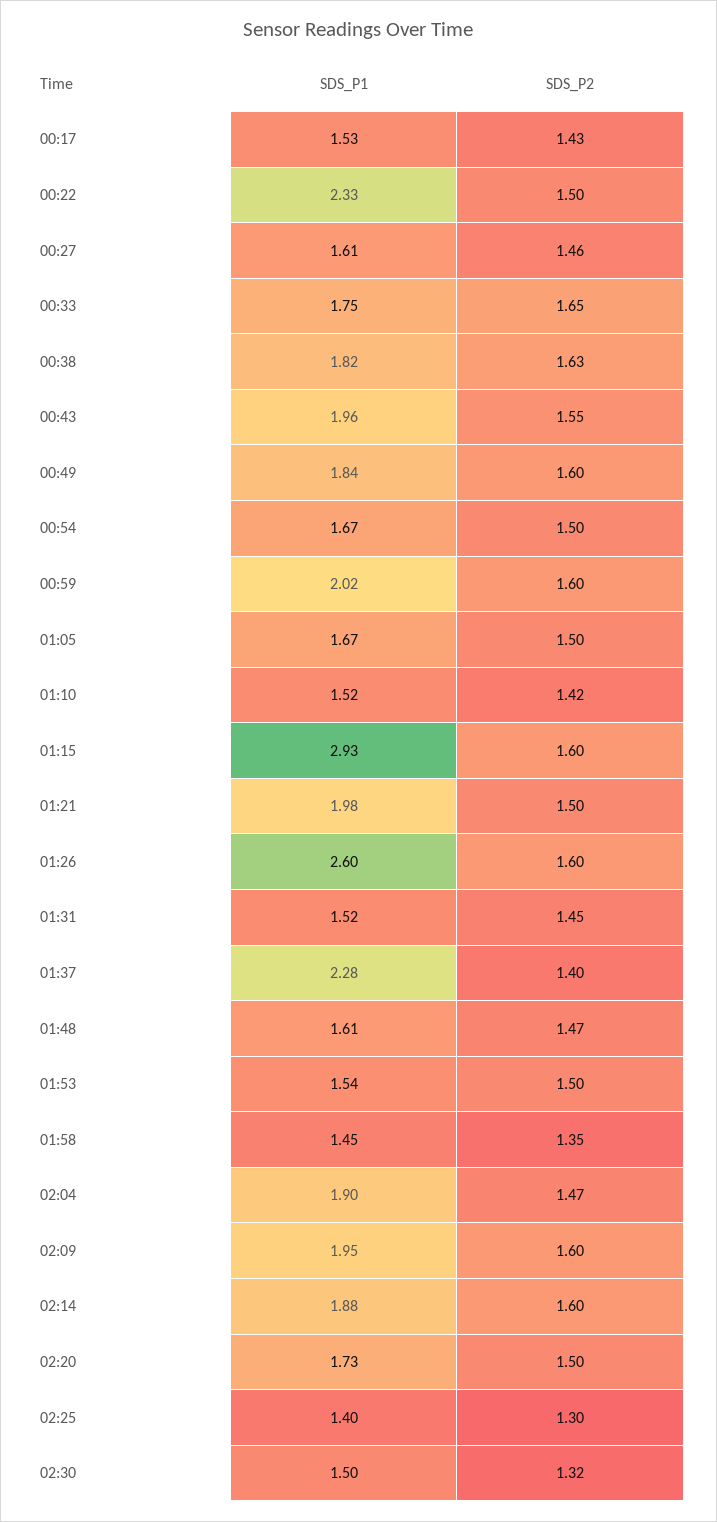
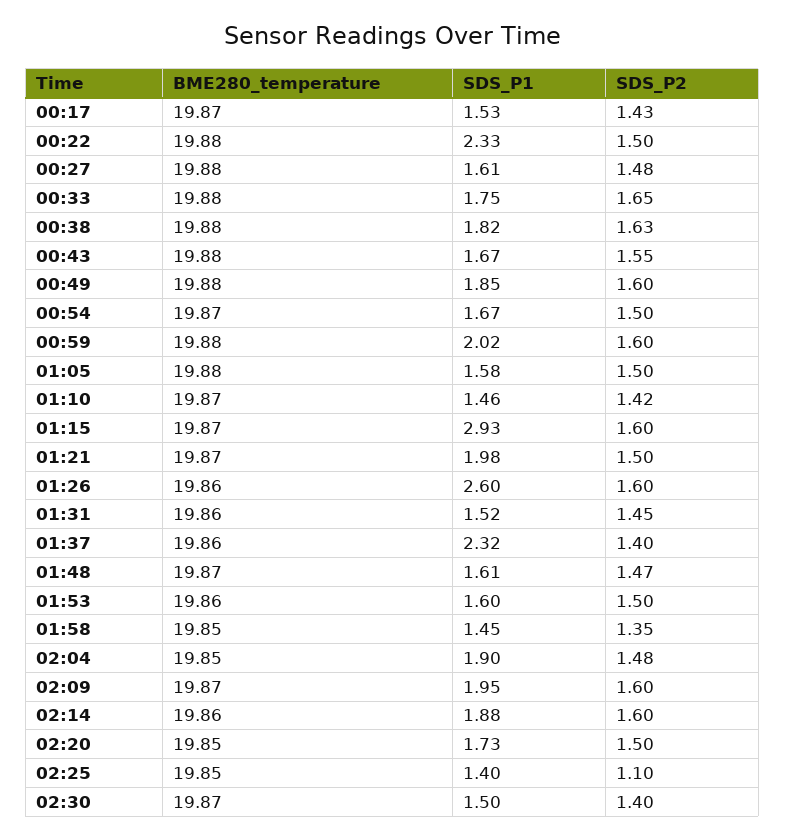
  {
    "SDS_P1": {
      "00:17": 1.53,
      "00:22": 2.33,
      "00:27": 1.61,
      "00:33": 1.75,
      "00:38": 1.82,
-     "00:43": 1.96,
+     "00:43": 1.67,
-     "00:49": 1.84,
+     "00:49": 1.85,
      "00:54": 1.67,
      "00:59": 2.02,
-     "01:05": 1.67,
+     "01:05": 1.58,
-     "01:10": 1.52,
+     "01:10": 1.46,
      "01:15": 2.93,
      "01:21": 1.98,
      "01:26": 2.6,
      "01:31": 1.52,
-     "01:37": 2.28,
+     "01:37": 2.32,
      "01:48": 1.61,
-     "01:53": 1.54,
+     "01:53": 1.6,
      "01:58": 1.45,
      "02:04": 1.9,
      "02:09": 1.95,
      "02:14": 1.88,
      "02:20": 1.73,
      "02:25": 1.4,
      "02:30": 1.5
    },
    "SDS_P2": {
      "00:17": 1.43,
      "00:22": 1.5,
-     "00:27": 1.46,
+     "00:27": 1.48,
      "00:33": 1.65,
      "00:38": 1.63,
      "00:43": 1.55,
      "00:49": 1.6,
      "00:54": 1.5,
      "00:59": 1.6,
      "01:05": 1.5,
      "01:10": 1.42,
      "01:15": 1.6,
      "01:21": 1.5,
      "01:26": 1.6,
      "01:31": 1.45,
      "01:37": 1.4,
      "01:48": 1.47,
      "01:53": 1.5,
      "01:58": 1.35,
-     "02:04": 1.47,
+     "02:04": 1.48,
      "02:09": 1.6,
      "02:14": 1.6,
      "02:20": 1.5,
-     "02:25": 1.3,
+     "02:25": 1.1,
-     "02:30": 1.32
+     "02:30": 1.4
-   }
+   },
+   "BME280_temperature": {
+     "00:17": 19.87,
+     "00:22": 19.88,
+     "00:27": 19.88,
+     "00:33": 19.88,
+     "00:38": 19.88,
+     "00:43": 19.88,
+     "00:49": 19.88,
+     "00:54": 19.87,
+     "00:59": 19.88,
+     "01:05": 19.88,
+     "01:10": 19.87,
+     "01:15": 19.87,
+     "01:21": 19.87,
+     "01:26": 19.86,
+     "01:31": 19.86,
+     "01:37": 19.86,
+     "01:48": 19.87,
+     "01:53": 19.86,
+     "01:58": 19.85,
+     "02:04": 19.85,
+     "02:09": 19.87,
+     "02:14": 19.86,
+     "02:20": 19.85,
+     "02:25": 19.85,
+     "02:30": 19.87
+   }
  }

